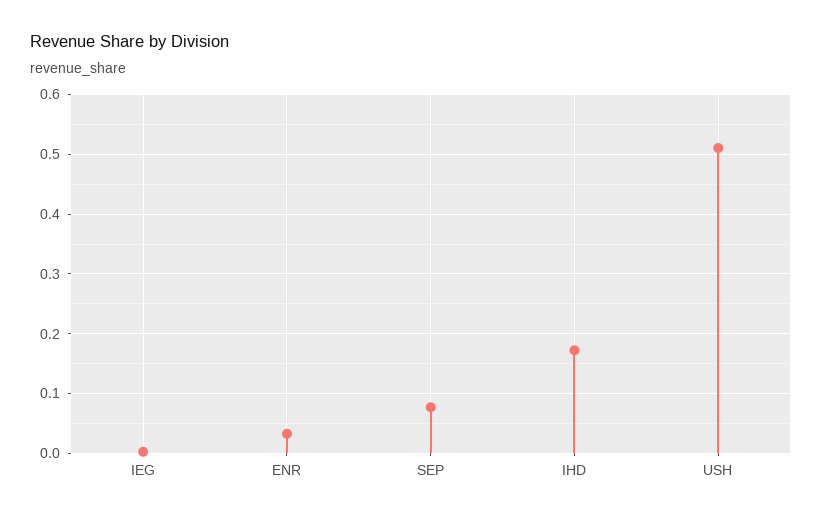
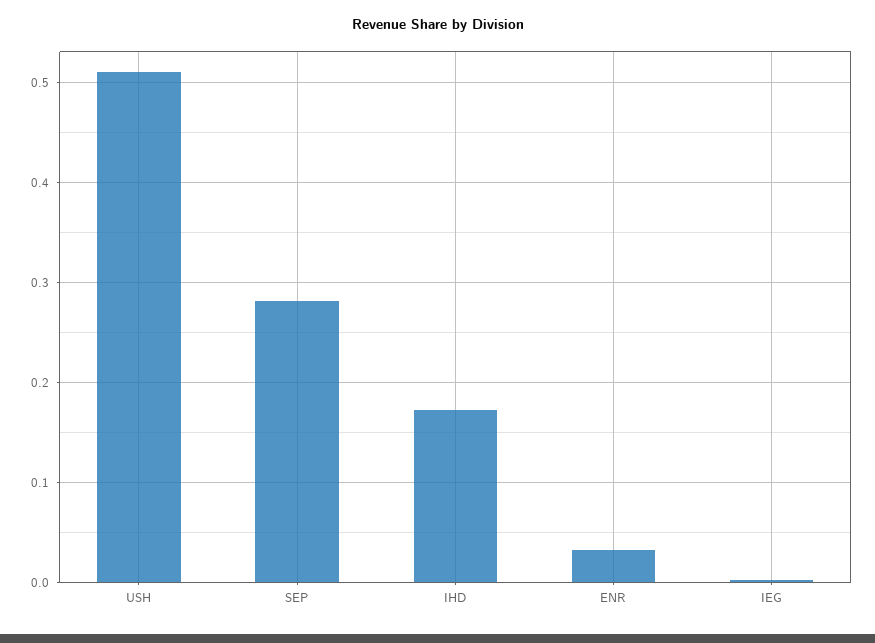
  {
    "IEG": 0,
    "ENR": 0.03,
-   "SEP": 0.08,
+   "SEP": 0.28,
    "IHD": 0.17,
    "USH": 0.51
  }

